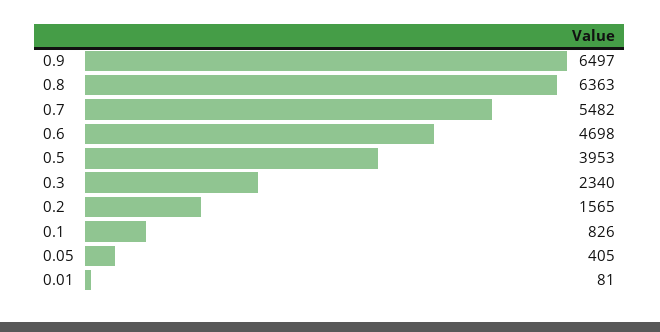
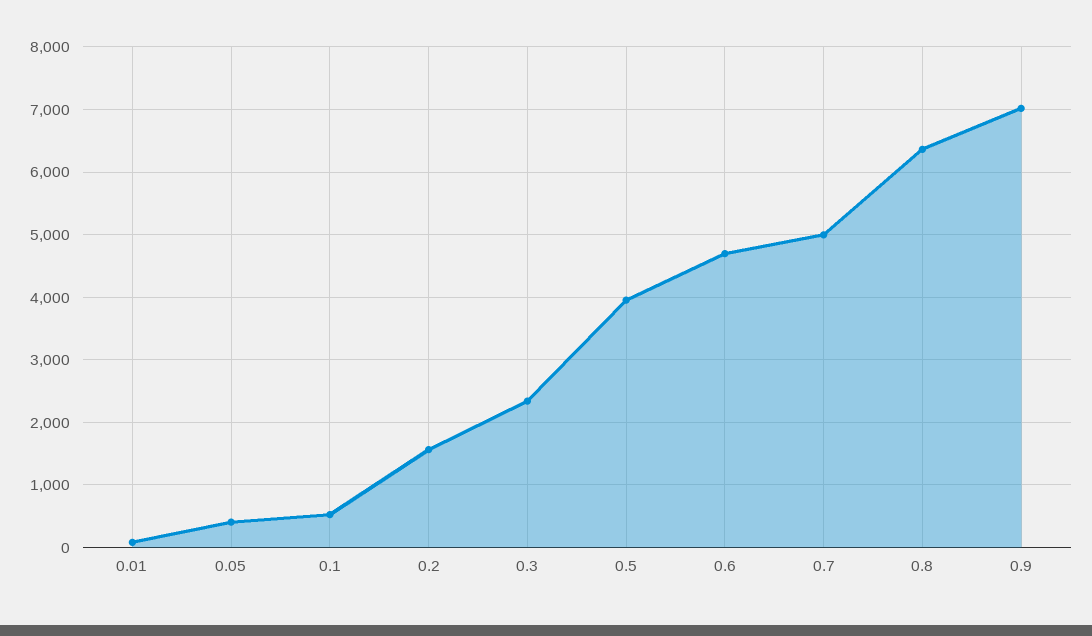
  {
-   "0.9": 6497,
+   "0.9": 7000,
    "0.8": 6363,
-   "0.7": 5482,
+   "0.7": 5000,
    "0.6": 4698,
    "0.5": 3953,
    "0.3": 2340,
    "0.2": 1565,
-   "0.1": 826,
+   "0.1": 500,
    "0.05": 405,
    "0.01": 81
  }

